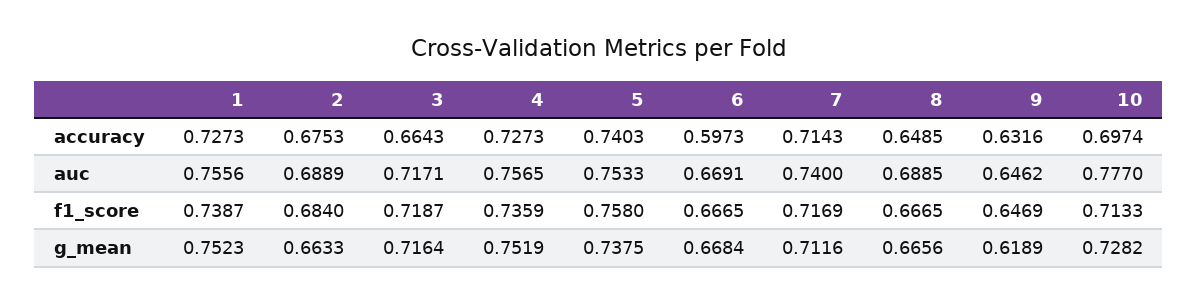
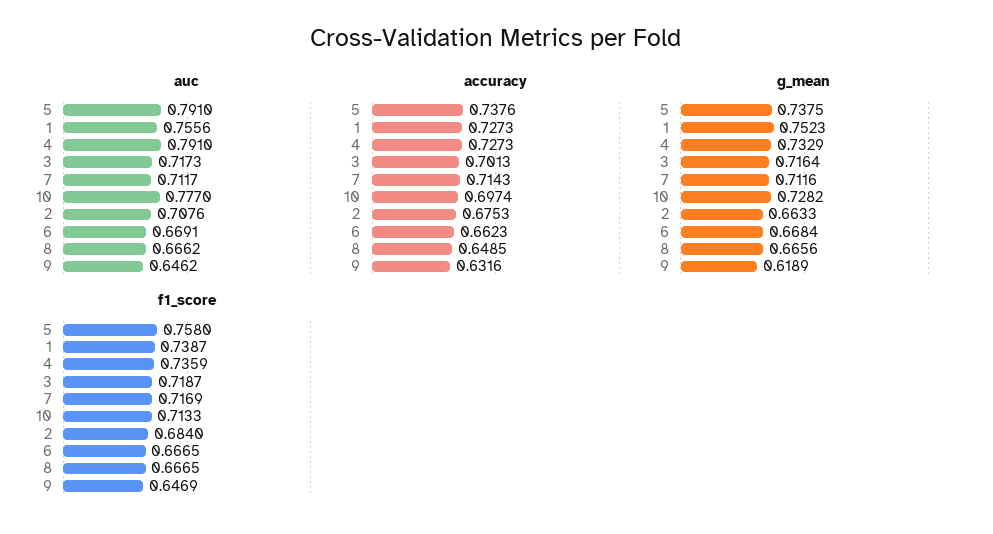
  {
    "accuracy": {
      "1": 0.7273,
      "2": 0.6753,
-     "3": 0.6643,
+     "3": 0.7013,
      "4": 0.7273,
-     "5": 0.7403,
+     "5": 0.7376,
-     "6": 0.5973,
+     "6": 0.6623,
      "7": 0.7143,
      "8": 0.6485,
      "9": 0.6316,
      "10": 0.6974
    },
    "auc": {
      "1": 0.7556,
-     "2": 0.6889,
+     "2": 0.7076,
-     "3": 0.7171,
+     "3": 0.7173,
-     "4": 0.7565,
+     "4": 0.791,
-     "5": 0.7533,
+     "5": 0.791,
      "6": 0.6691,
-     "7": 0.74,
+     "7": 0.7117,
-     "8": 0.6885,
+     "8": 0.6662,
      "9": 0.6462,
      "10": 0.777
    },
    "f1_score": {
      "1": 0.7387,
      "2": 0.684,
      "3": 0.7187,
      "4": 0.7359,
      "5": 0.758,
      "6": 0.6665,
      "7": 0.7169,
      "8": 0.6665,
      "9": 0.6469,
      "10": 0.7133
    },
    "g_mean": {
      "1": 0.7523,
      "2": 0.6633,
      "3": 0.7164,
-     "4": 0.7519,
+     "4": 0.7329,
      "5": 0.7375,
      "6": 0.6684,
      "7": 0.7116,
      "8": 0.6656,
      "9": 0.6189,
      "10": 0.7282
    }
  }

